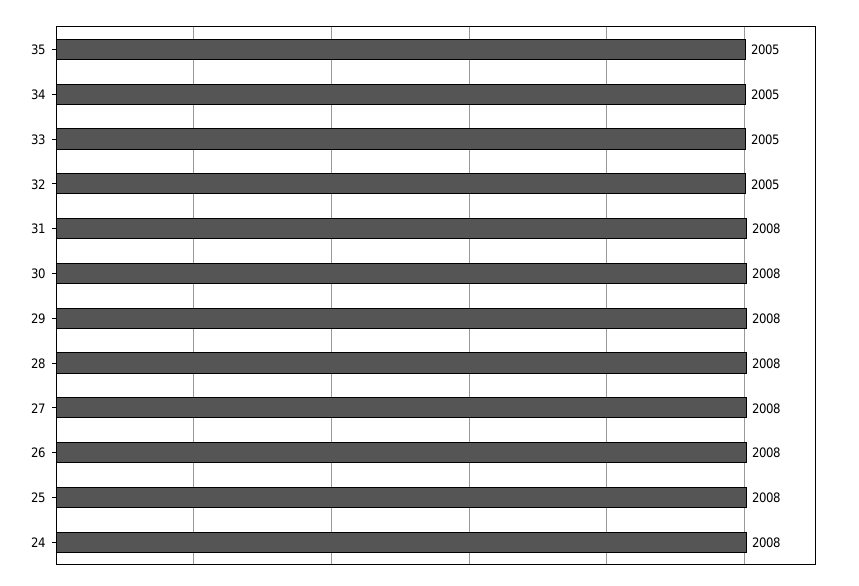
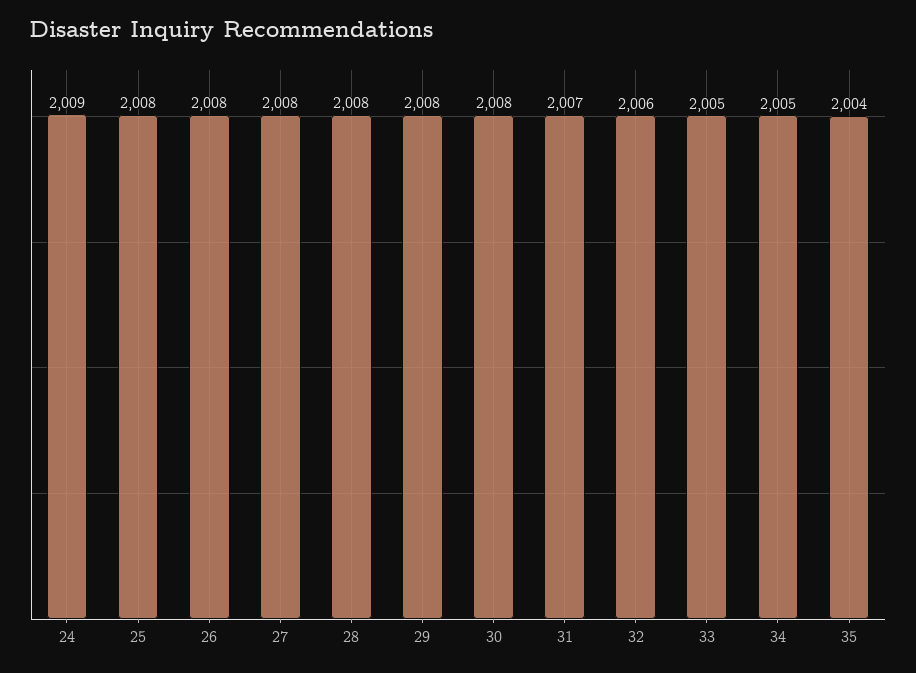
  {
-   "35": 2005,
+   "35": 2004,
    "34": 2005,
    "33": 2005,
-   "32": 2005,
+   "32": 2006,
-   "31": 2008,
+   "31": 2007,
    "30": 2008,
    "29": 2008,
    "28": 2008,
    "27": 2008,
    "26": 2008,
    "25": 2008,
-   "24": 2008
+   "24": 2009
  }

